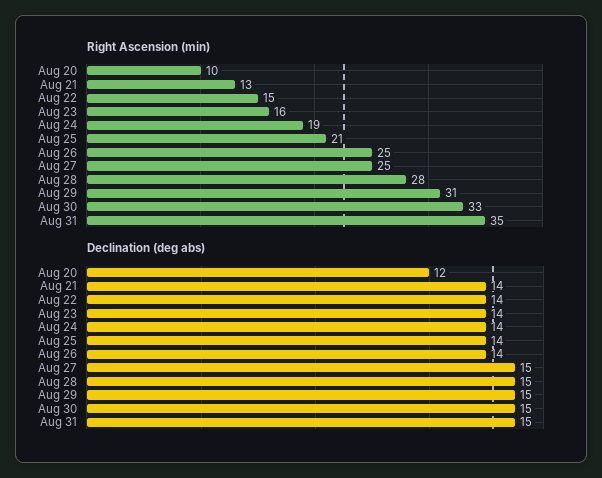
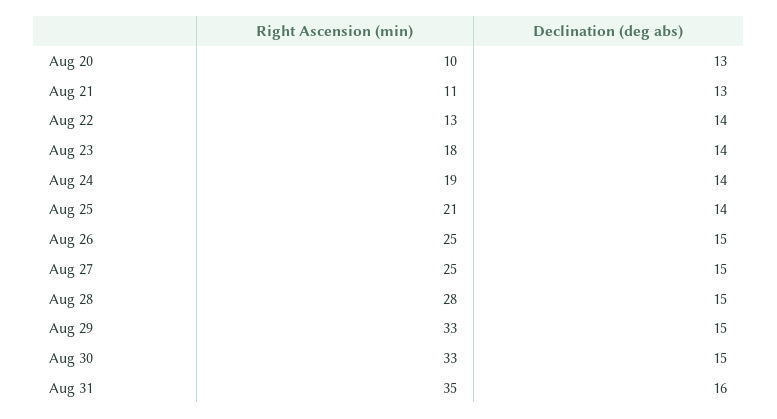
  {
    "Right Ascension (min)": {
      "Aug 20": 10,
-     "Aug 21": 13,
+     "Aug 21": 11,
-     "Aug 22": 15,
+     "Aug 22": 13,
-     "Aug 23": 16,
+     "Aug 23": 18,
      "Aug 24": 19,
      "Aug 25": 21,
      "Aug 26": 25,
      "Aug 27": 25,
      "Aug 28": 28,
-     "Aug 29": 31,
+     "Aug 29": 33,
      "Aug 30": 33,
      "Aug 31": 35
    },
    "Declination (deg abs)": {
-     "Aug 20": 12,
+     "Aug 20": 13,
-     "Aug 21": 14,
+     "Aug 21": 13,
      "Aug 22": 14,
      "Aug 23": 14,
      "Aug 24": 14,
      "Aug 25": 14,
-     "Aug 26": 14,
+     "Aug 26": 15,
      "Aug 27": 15,
      "Aug 28": 15,
      "Aug 29": 15,
      "Aug 30": 15,
-     "Aug 31": 15
+     "Aug 31": 16
    }
  }

